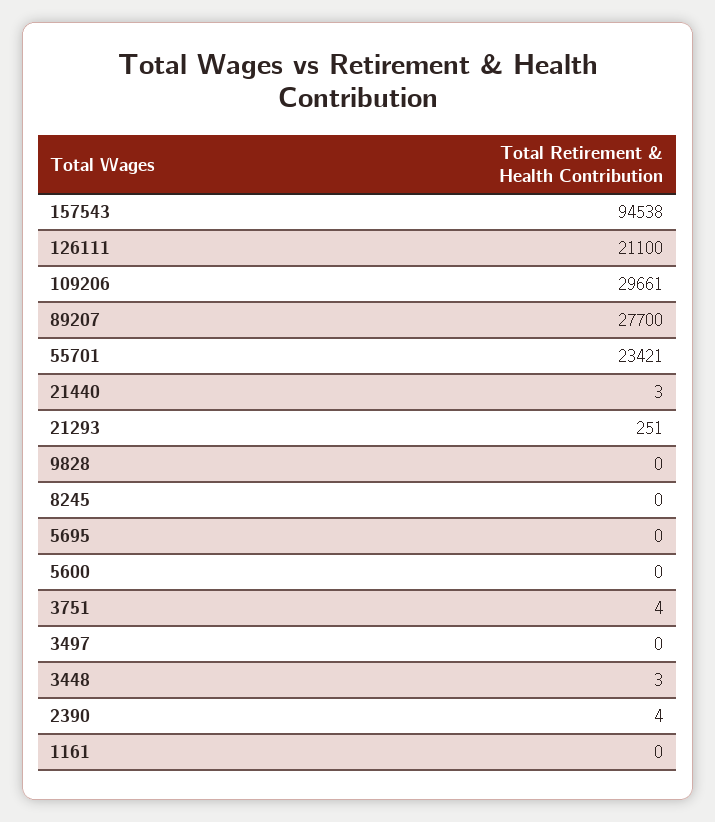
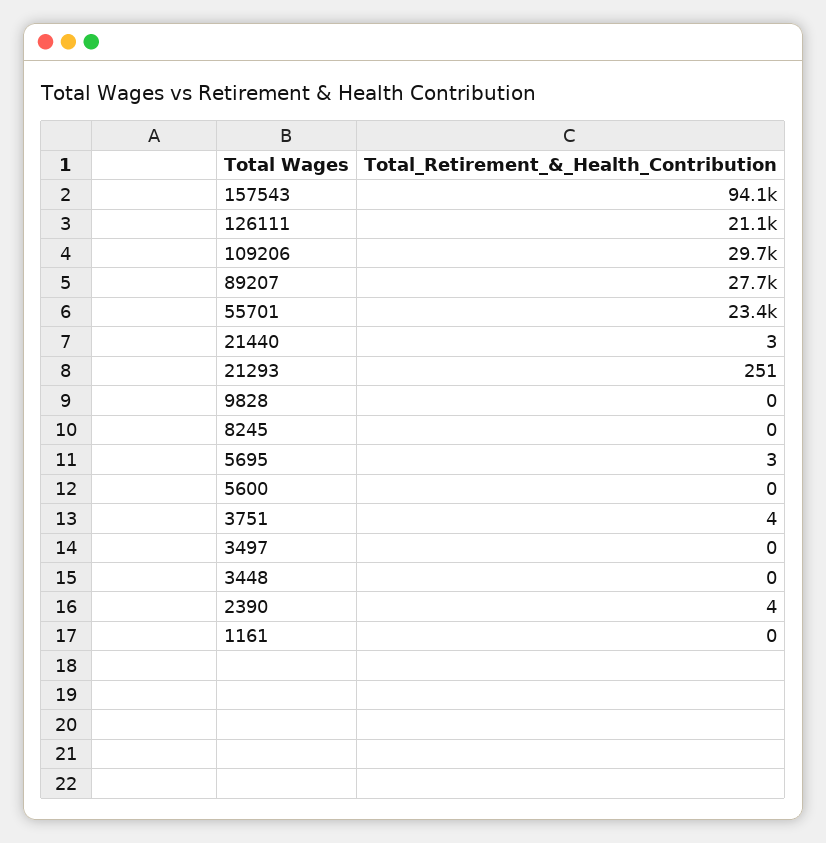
  {
-   "157543": 94538,
+   "157543": 94100,
    "126111": 21100,
    "109206": 29661,
    "89207": 27700,
    "55701": 23421,
    "21440": 3,
    "21293": 251,
    "9828": 0,
    "8245": 0,
-   "5695": 0,
+   "5695": 3,
    "5600": 0,
    "3751": 4,
    "3497": 0,
-   "3448": 3,
+   "3448": 0,
    "2390": 4,
    "1161": 0
  }

